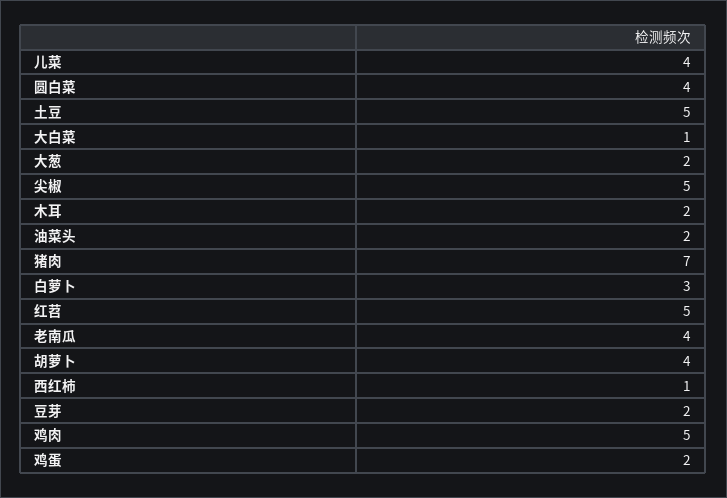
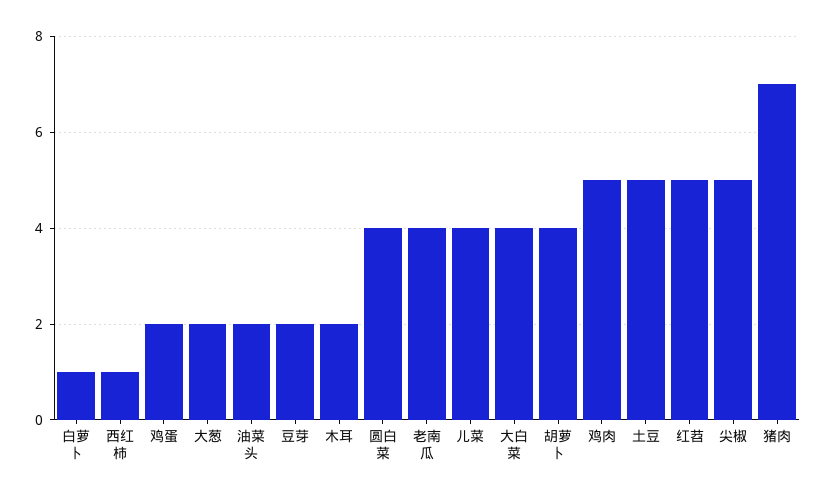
  {
    "儿菜": 4,
    "圆白菜": 4,
    "土豆": 5,
-   "大白菜": 1,
+   "大白菜": 4,
    "大葱": 2,
    "尖椒": 5,
    "木耳": 2,
    "油菜头": 2,
    "猪肉": 7,
-   "白萝卜": 3,
+   "白萝卜": 1,
    "红苕": 5,
    "老南瓜": 4,
    "胡萝卜": 4,
    "西红柿": 1,
    "豆芽": 2,
    "鸡肉": 5,
    "鸡蛋": 2
  }

